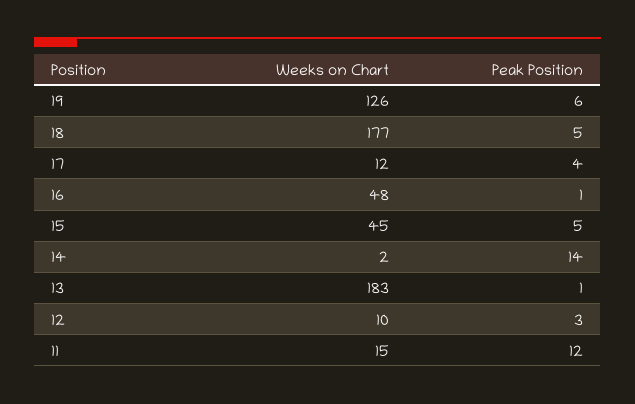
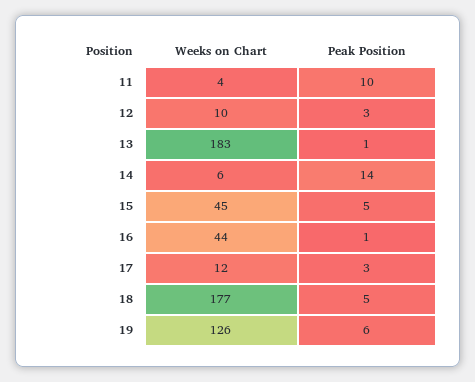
  {
    "Weeks on Chart": {
      "19": 126,
      "18": 177,
      "17": 12,
-     "16": 48,
+     "16": 44,
      "15": 45,
-     "14": 2,
+     "14": 6,
      "13": 183,
      "12": 10,
-     "11": 15
+     "11": 4
    },
    "Peak Position": {
      "19": 6,
      "18": 5,
-     "17": 4,
+     "17": 3,
      "16": 1,
      "15": 5,
      "14": 14,
      "13": 1,
      "12": 3,
-     "11": 12
+     "11": 10
    }
  }

